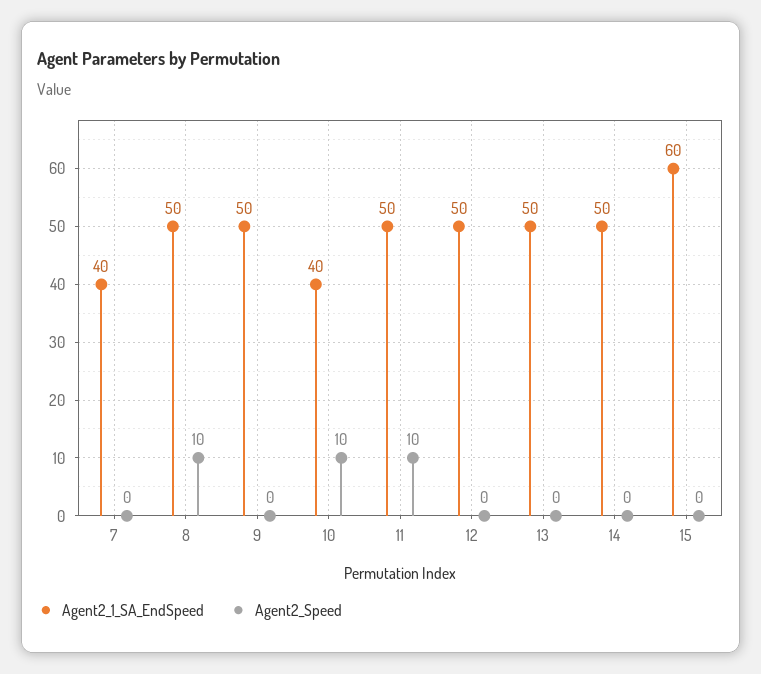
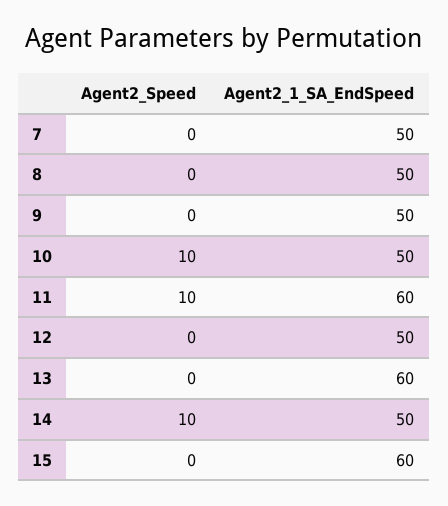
  {
    "Agent2_1_SA_EndSpeed": {
-     "7": 40,
+     "7": 50,
      "8": 50,
      "9": 50,
-     "10": 40,
+     "10": 50,
-     "11": 50,
+     "11": 60,
      "12": 50,
-     "13": 50,
+     "13": 60,
      "14": 50,
      "15": 60
    },
    "Agent2_Speed": {
      "7": 0,
-     "8": 10,
+     "8": 0,
      "9": 0,
      "10": 10,
      "11": 10,
      "12": 0,
      "13": 0,
-     "14": 0,
+     "14": 10,
      "15": 0
    }
  }

